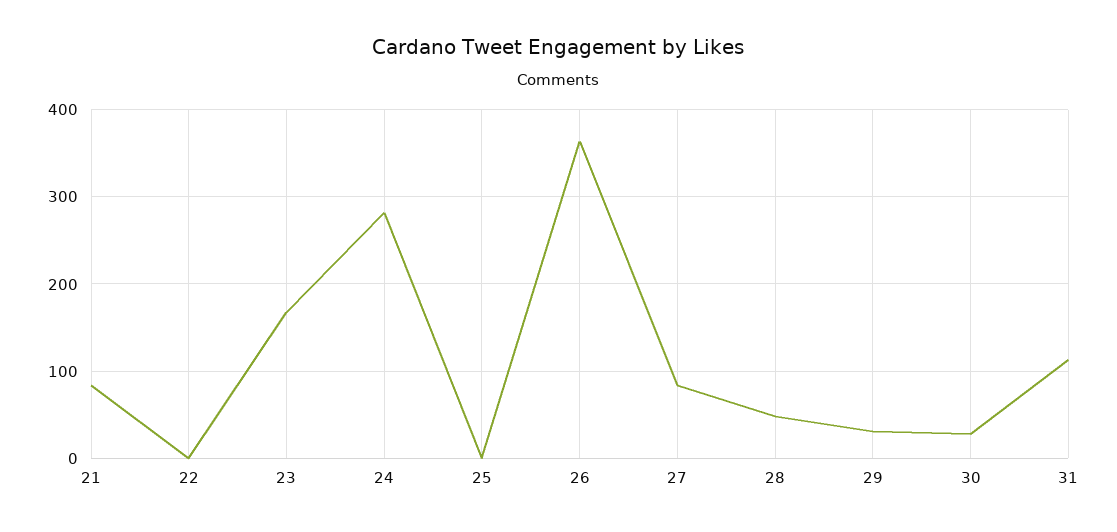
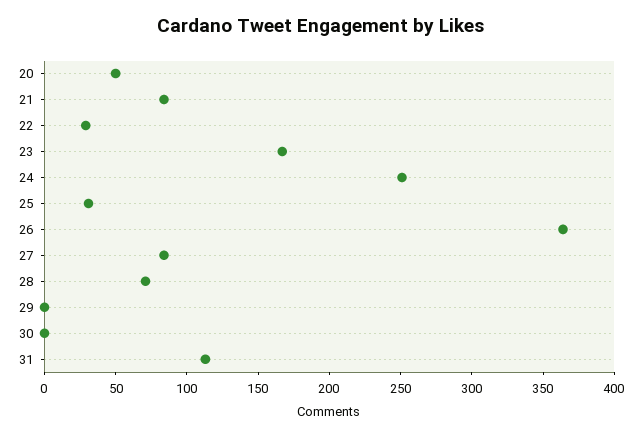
  {
    "21": 80,
-   "22": 0,
+   "22": 30,
    "23": 170,
-   "24": 280,
+   "24": 250,
-   "25": 0,
+   "25": 30,
    "26": 360,
    "27": 80,
-   "28": 50,
+   "28": 70,
-   "29": 30,
+   "29": 0,
-   "30": 30,
+   "30": 0,
-   "31": 110
+   "31": 110,
+   "20": 50
  }

